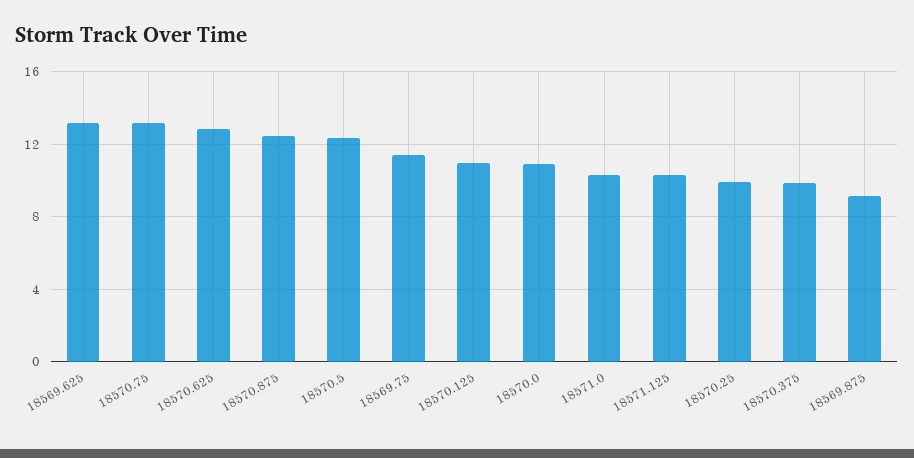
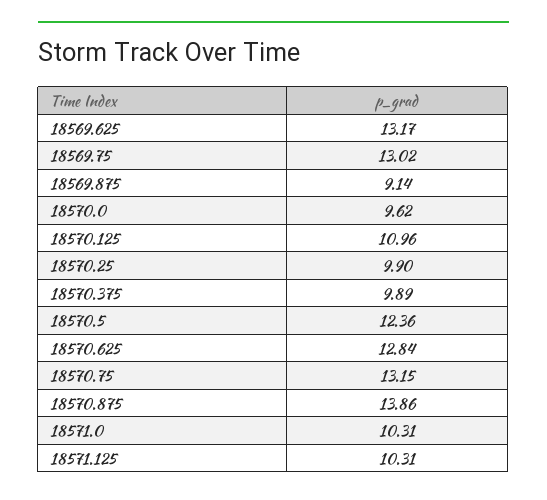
  {
    "18569.625": 13.17,
    "18570.75": 13.15,
    "18570.625": 12.84,
-   "18570.875": 12.5,
+   "18570.875": 13.86,
    "18570.5": 12.36,
-   "18569.75": 11.5,
+   "18569.75": 13.02,
    "18570.125": 10.96,
-   "18570.0": 11,
+   "18570.0": 9.62,
    "18571.0": 10.31,
    "18571.125": 10.31,
    "18570.25": 9.9,
    "18570.375": 9.89,
    "18569.875": 9.14
  }

